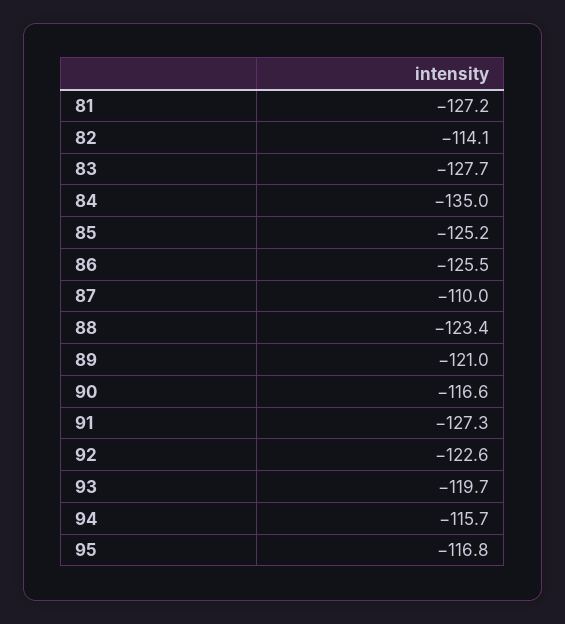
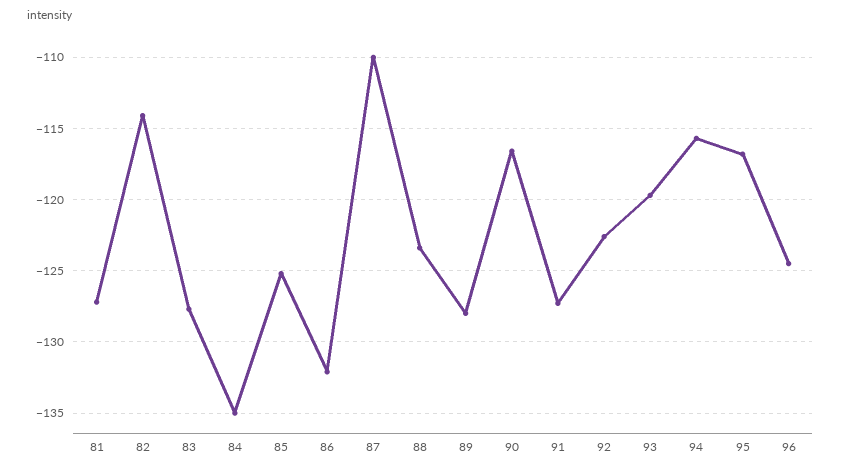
  {
    "81": -127.2,
    "82": -114.1,
    "83": -127.7,
    "84": -135,
    "85": -125.2,
-   "86": -125.5,
+   "86": -132,
    "87": -110,
    "88": -123.4,
-   "89": -121,
+   "89": -128,
    "90": -116.6,
    "91": -127.3,
    "92": -122.6,
    "93": -119.7,
    "94": -115.7,
-   "95": -116.8
+   "95": -116.8,
+   "96": -124.5
  }

